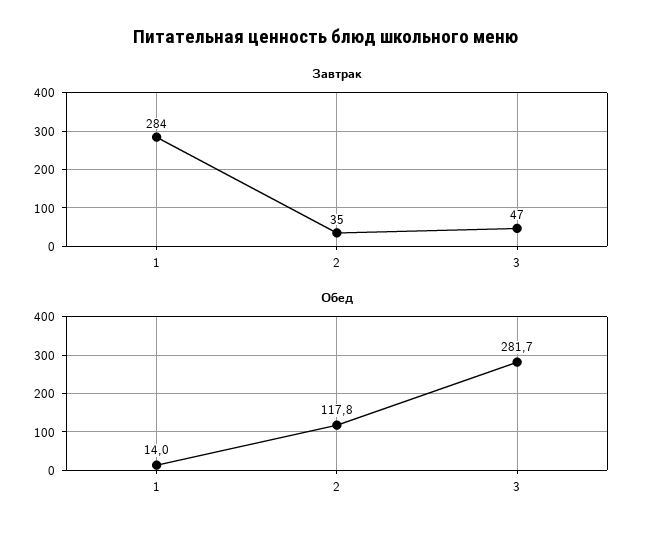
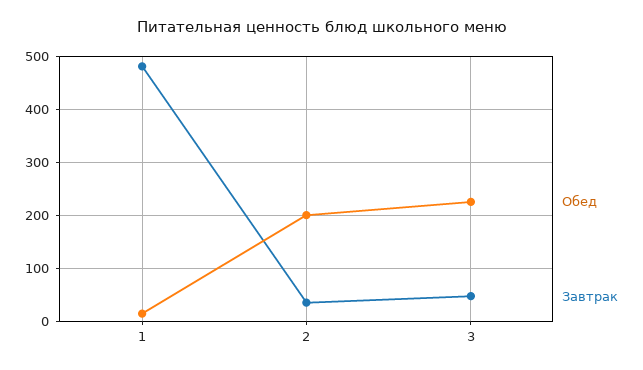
  {
    "Завтрак": {
-     "1": 284,
+     "1": 480,
      "2": 35,
      "3": 47
    },
    "Обед": {
      "1": 14,
-     "2": 117.8,
+     "2": 200,
-     "3": 281.7
+     "3": 220
    }
  }

